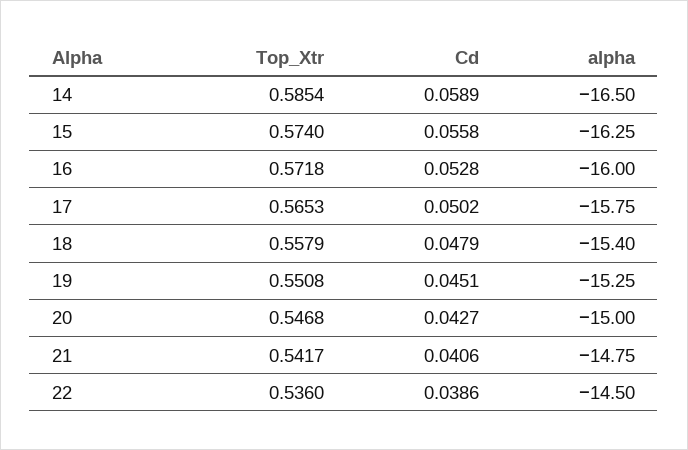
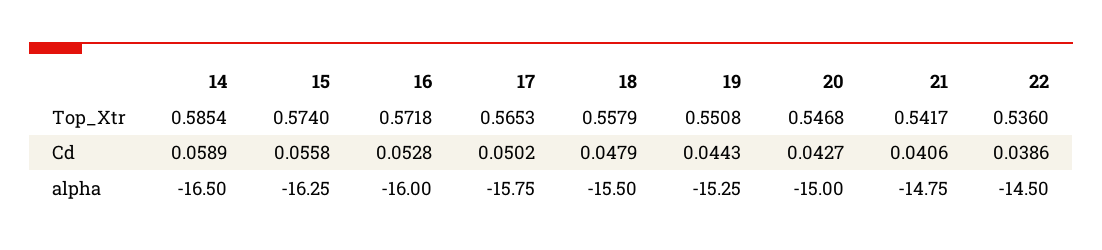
  {
    "Top_Xtr": {
      "14": 0.5854,
      "15": 0.574,
      "16": 0.5718,
      "17": 0.5653,
      "18": 0.5579,
      "19": 0.5508,
      "20": 0.5468,
      "21": 0.5417,
      "22": 0.536
    },
    "Cd": {
      "14": 0.0589,
      "15": 0.0558,
      "16": 0.0528,
      "17": 0.0502,
      "18": 0.0479,
-     "19": 0.0451,
+     "19": 0.0443,
      "20": 0.0427,
      "21": 0.0406,
      "22": 0.0386
    },
    "alpha": {
      "14": -16.5,
      "15": -16.25,
      "16": -16,
      "17": -15.75,
-     "18": -15.4,
+     "18": -15.5,
      "19": -15.25,
      "20": -15,
      "21": -14.75,
      "22": -14.5
    }
  }

